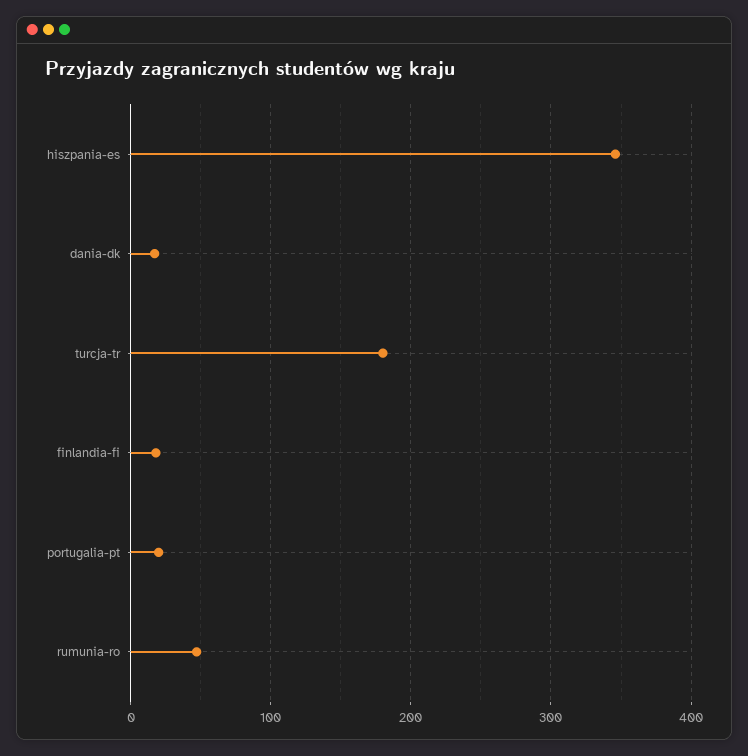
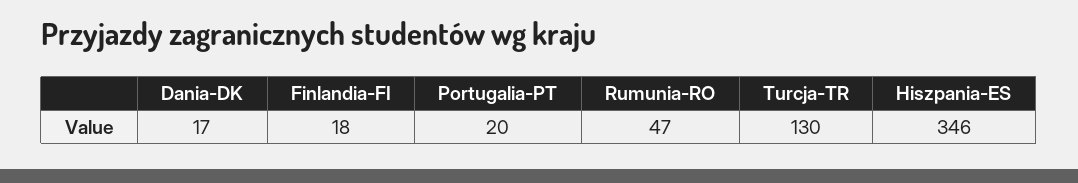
  {
    "hiszpania-es": 346,
    "dania-dk": 17,
-   "turcja-tr": 180,
+   "turcja-tr": 130,
    "finlandia-fi": 18,
    "portugalia-pt": 20,
    "rumunia-ro": 47
  }

